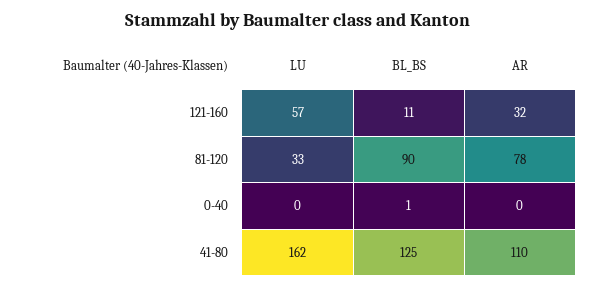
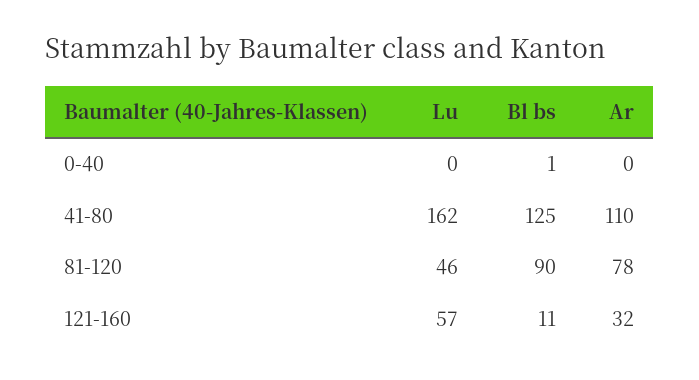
  {
    "LU": {
      "121-160": 57,
-     "81-120": 33,
+     "81-120": 46,
      "0-40": 0,
      "41-80": 162
    },
    "BL_BS": {
      "121-160": 11,
      "81-120": 90,
      "0-40": 1,
      "41-80": 125
    },
    "AR": {
      "121-160": 32,
      "81-120": 78,
      "0-40": 0,
      "41-80": 110
    }
  }

